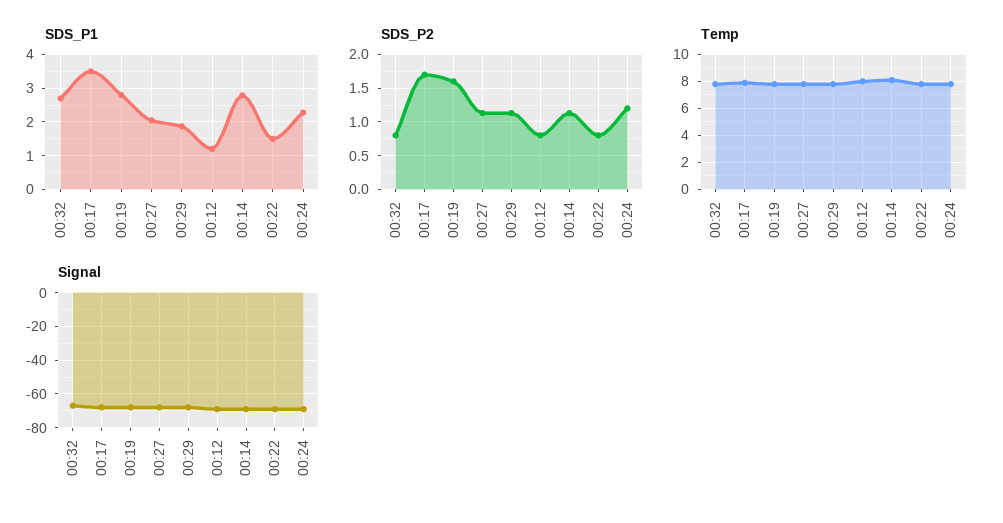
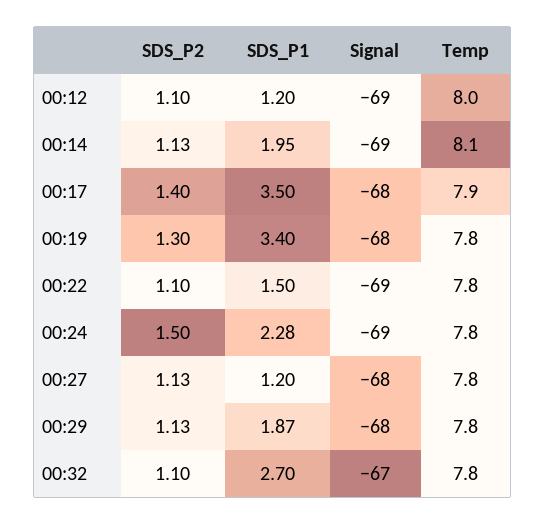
  {
    "SDS_P1": {
      "00:32": 2.7,
      "00:17": 3.5,
-     "00:19": 2.8,
+     "00:19": 3.4,
-     "00:27": 2,
+     "00:27": 1.2,
      "00:29": 1.87,
      "00:12": 1.2,
-     "00:14": 2.8,
+     "00:14": 1.95,
      "00:22": 1.5,
      "00:24": 2.28
    },
    "SDS_P2": {
-     "00:32": 0.8,
+     "00:32": 1.1,
-     "00:17": 1.7,
+     "00:17": 1.4,
-     "00:19": 1.6,
+     "00:19": 1.3,
      "00:27": 1.13,
      "00:29": 1.13,
-     "00:12": 0.8,
+     "00:12": 1.1,
      "00:14": 1.13,
-     "00:22": 0.8,
+     "00:22": 1.1,
-     "00:24": 1.2
+     "00:24": 1.5
    },
    "Temp": {
      "00:32": 7.8,
      "00:17": 7.9,
      "00:19": 7.8,
      "00:27": 7.8,
      "00:29": 7.8,
      "00:12": 8,
      "00:14": 8.1,
      "00:22": 7.8,
      "00:24": 7.8
    },
    "Signal": {
      "00:32": -67,
      "00:17": -68,
      "00:19": -68,
      "00:27": -68,
      "00:29": -68,
      "00:12": -69,
      "00:14": -69,
      "00:22": -69,
      "00:24": -69
    }
  }

